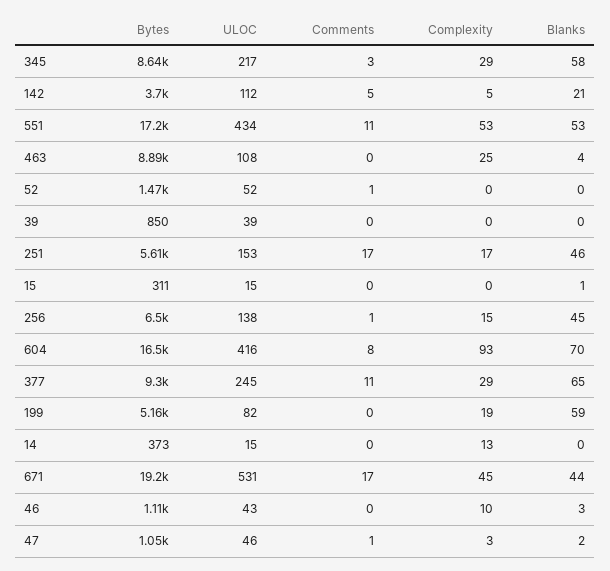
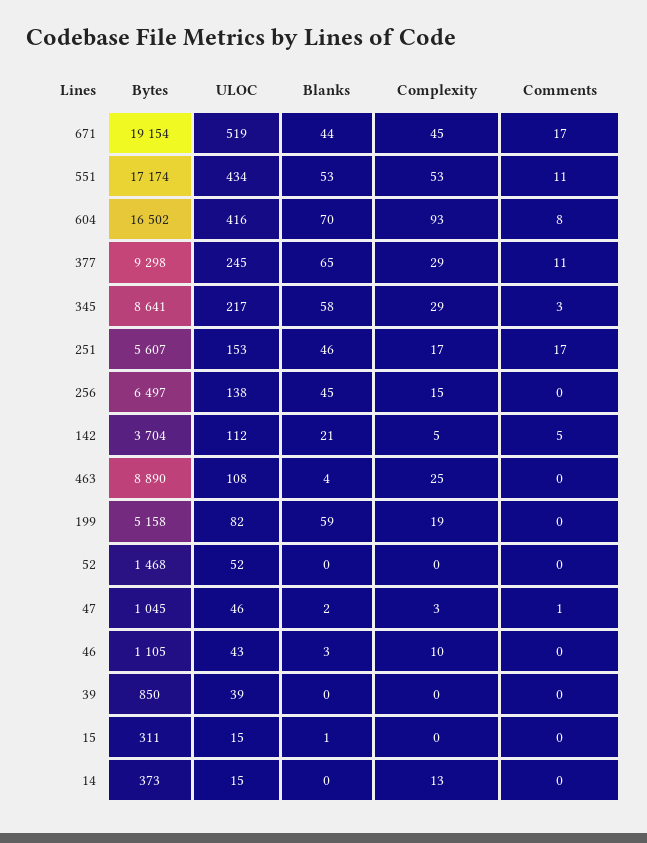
  {
    "Bytes": {
      "345": 8641,
      "142": 3704,
      "551": 17174,
      "463": 8890,
      "52": 1468,
      "39": 850,
      "251": 5607,
      "15": 311,
      "256": 6497,
      "604": 16502,
      "377": 9298,
      "199": 5158,
      "14": 373,
      "671": 19154,
      "46": 1105,
      "47": 1045
    },
    "ULOC": {
      "345": 217,
      "142": 112,
      "551": 434,
      "463": 108,
      "52": 52,
      "39": 39,
      "251": 153,
      "15": 15,
      "256": 138,
      "604": 416,
      "377": 245,
      "199": 82,
      "14": 15,
-     "671": 531,
+     "671": 519,
      "46": 43,
      "47": 46
    },
    "Comments": {
      "345": 3,
      "142": 5,
      "551": 11,
      "463": 0,
-     "52": 1,
+     "52": 0,
      "39": 0,
      "251": 17,
      "15": 0,
-     "256": 1,
+     "256": 0,
      "604": 8,
      "377": 11,
      "199": 0,
      "14": 0,
      "671": 17,
      "46": 0,
      "47": 1
    },
    "Complexity": {
      "345": 29,
      "142": 5,
      "551": 53,
      "463": 25,
      "52": 0,
      "39": 0,
      "251": 17,
      "15": 0,
      "256": 15,
      "604": 93,
      "377": 29,
      "199": 19,
      "14": 13,
      "671": 45,
      "46": 10,
      "47": 3
    },
    "Blanks": {
      "345": 58,
      "142": 21,
      "551": 53,
      "463": 4,
      "52": 0,
      "39": 0,
      "251": 46,
      "15": 1,
      "256": 45,
      "604": 70,
      "377": 65,
      "199": 59,
      "14": 0,
      "671": 44,
      "46": 3,
      "47": 2
    }
  }

